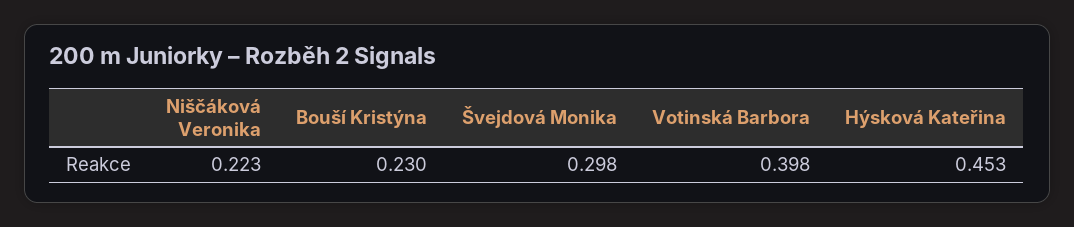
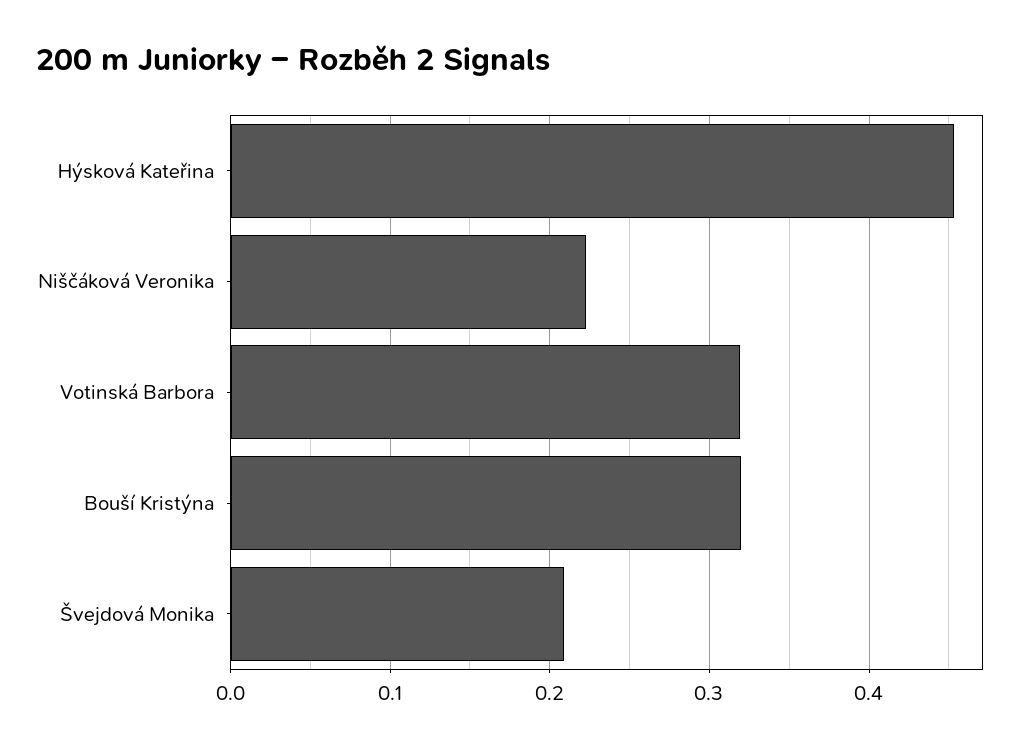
  {
    "Niščáková Veronika": 0.223,
-   "Bouší Kristýna": 0.23,
+   "Bouší Kristýna": 0.32,
-   "Švejdová Monika": 0.298,
+   "Švejdová Monika": 0.21,
-   "Votinská Barbora": 0.398,
+   "Votinská Barbora": 0.32,
    "Hýsková Kateřina": 0.453
  }

